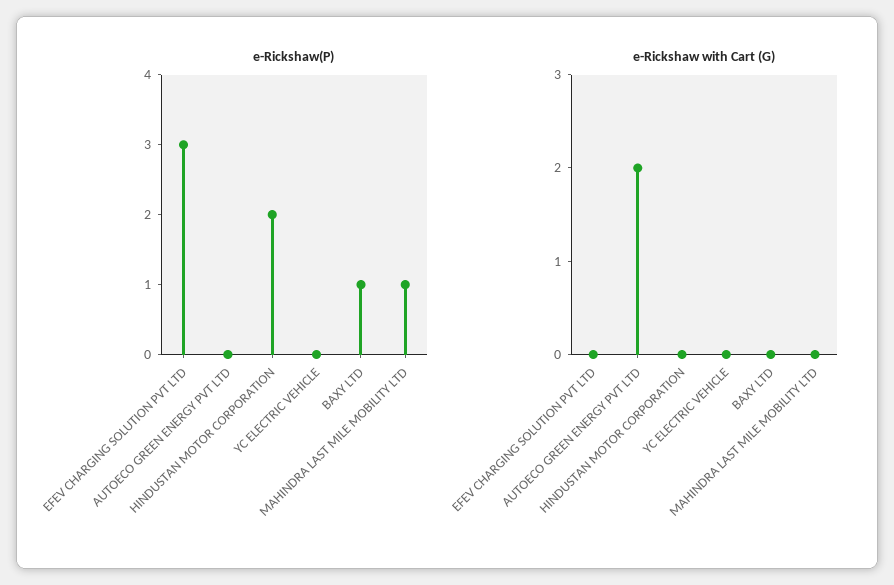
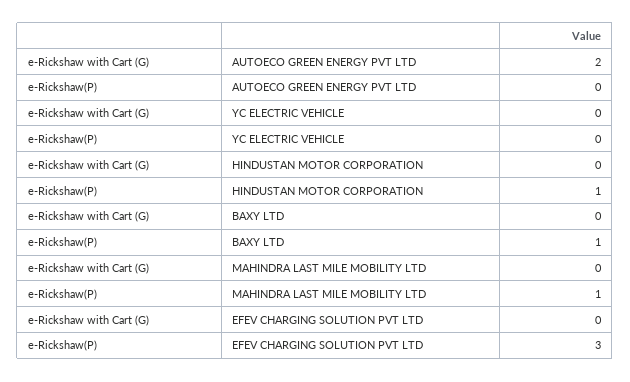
  {
    "e-Rickshaw(P)": {
      "EFEV CHARGING SOLUTION PVT LTD": 3,
      "AUTOECO GREEN ENERGY PVT LTD": 0,
-     "HINDUSTAN MOTOR CORPORATION": 2,
+     "HINDUSTAN MOTOR CORPORATION": 1,
      "YC ELECTRIC VEHICLE": 0,
      "BAXY LTD": 1,
      "MAHINDRA LAST MILE MOBILITY LTD": 1
    },
    "e-Rickshaw with Cart (G)": {
      "EFEV CHARGING SOLUTION PVT LTD": 0,
      "AUTOECO GREEN ENERGY PVT LTD": 2,
      "HINDUSTAN MOTOR CORPORATION": 0,
      "YC ELECTRIC VEHICLE": 0,
      "BAXY LTD": 0,
      "MAHINDRA LAST MILE MOBILITY LTD": 0
    }
  }

